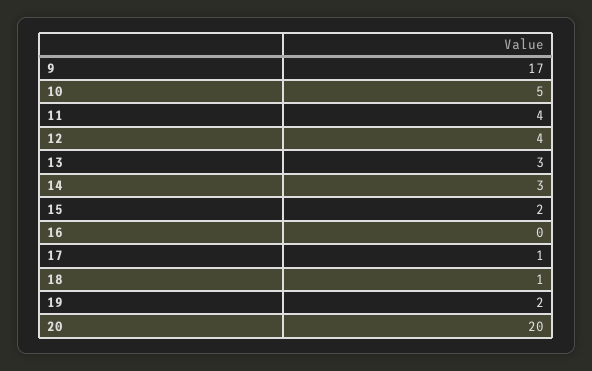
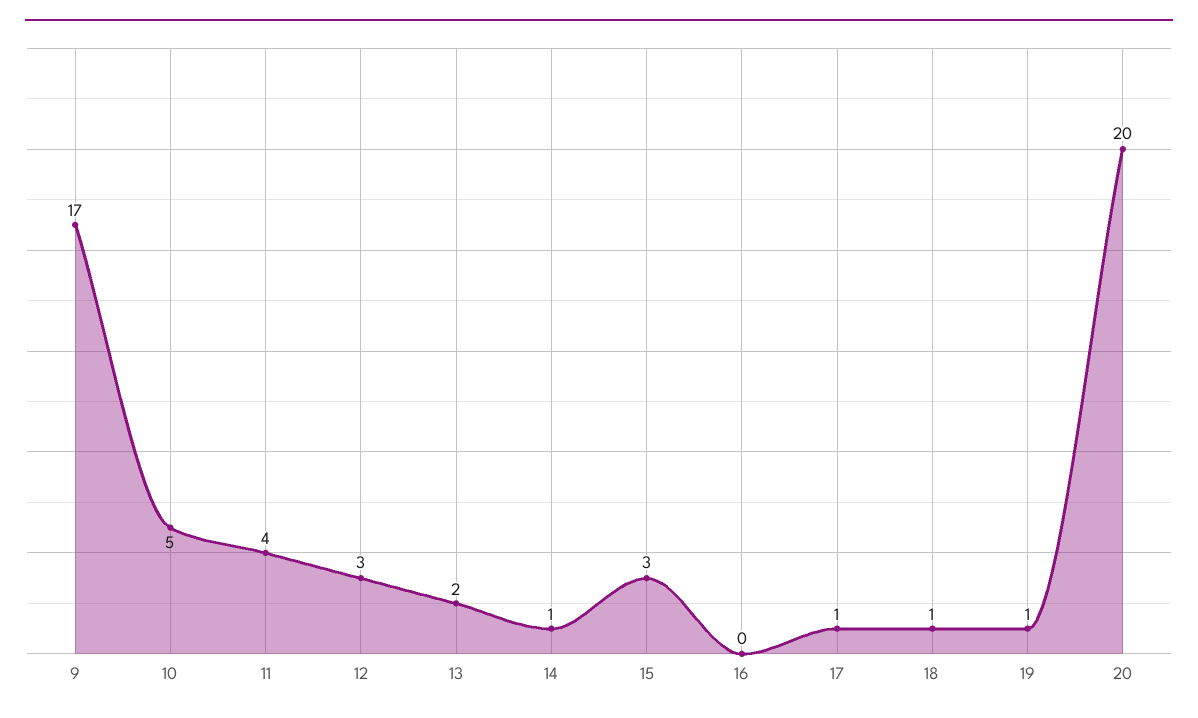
  {
    "9": 17,
    "10": 5,
    "11": 4,
-   "12": 4,
+   "12": 3,
-   "13": 3,
+   "13": 2,
-   "14": 3,
+   "14": 1,
-   "15": 2,
+   "15": 3,
    "16": 0,
    "17": 1,
    "18": 1,
-   "19": 2,
+   "19": 1,
    "20": 20
  }

